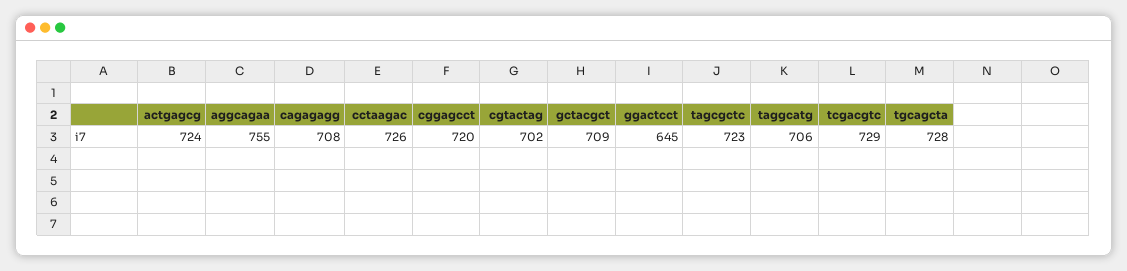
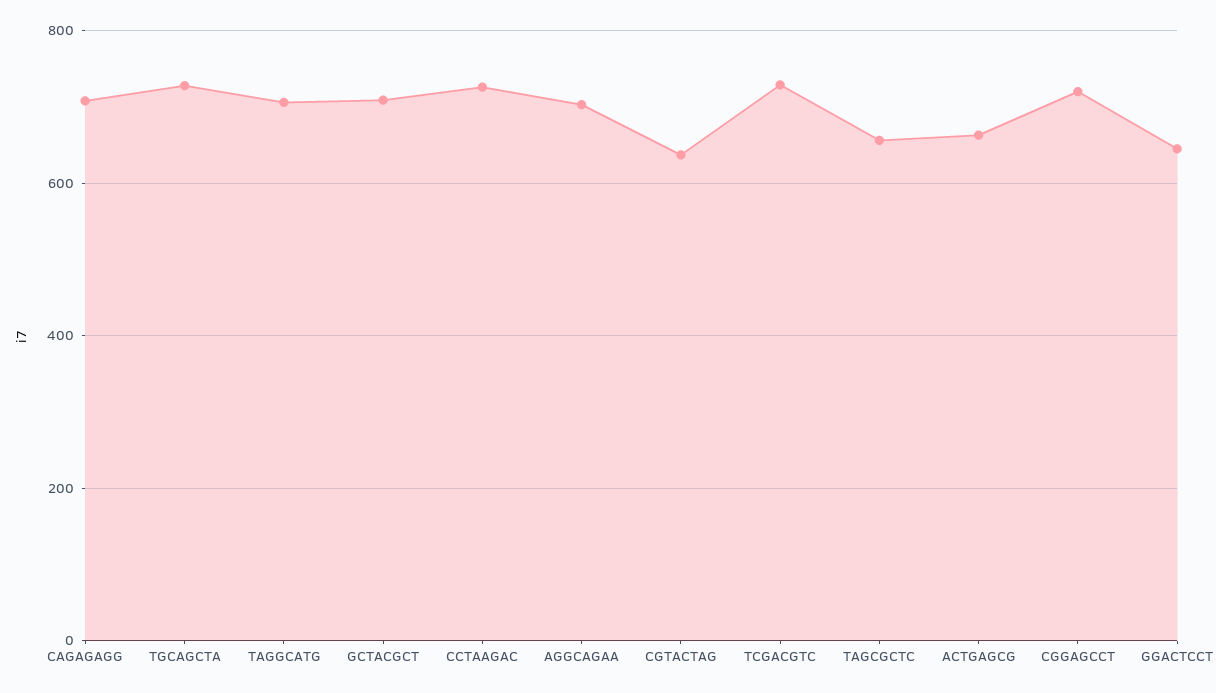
  {
-   "actgagcg": 724,
+   "actgagcg": 660,
-   "aggcagaa": 755,
+   "aggcagaa": 700,
    "cagagagg": 708,
    "cctaagac": 726,
    "cggagcct": 720,
-   "cgtactag": 702,
+   "cgtactag": 640,
    "gctacgct": 709,
    "ggactcct": 645,
-   "tagcgctc": 723,
+   "tagcgctc": 660,
    "taggcatg": 706,
    "tcgacgtc": 729,
    "tgcagcta": 728
  }

